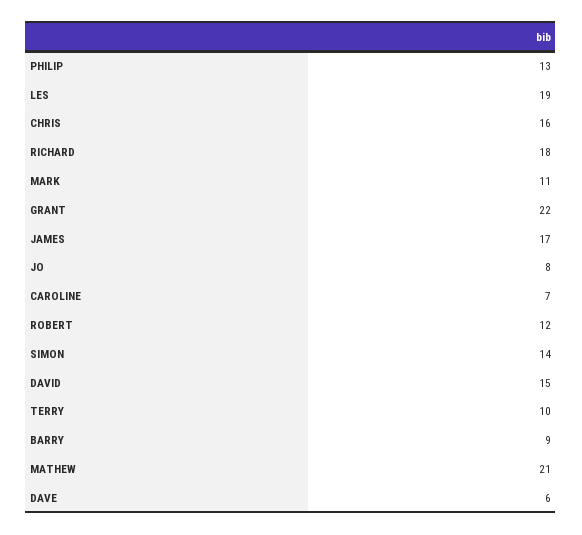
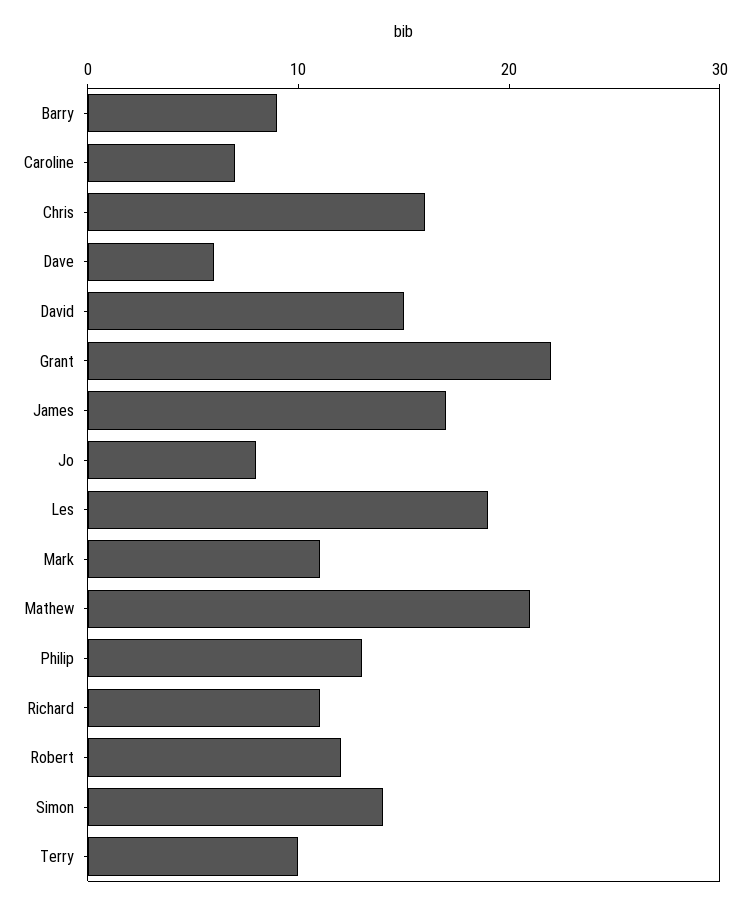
  {
    "PHILIP": 13,
    "LES": 19,
    "CHRIS": 16,
-   "RICHARD": 18,
+   "RICHARD": 11,
    "MARK": 11,
    "GRANT": 22,
    "JAMES": 17,
    "JO": 8,
    "CAROLINE": 7,
    "ROBERT": 12,
    "SIMON": 14,
    "DAVID": 15,
    "TERRY": 10,
    "BARRY": 9,
    "MATHEW": 21,
    "DAVE": 6
  }

